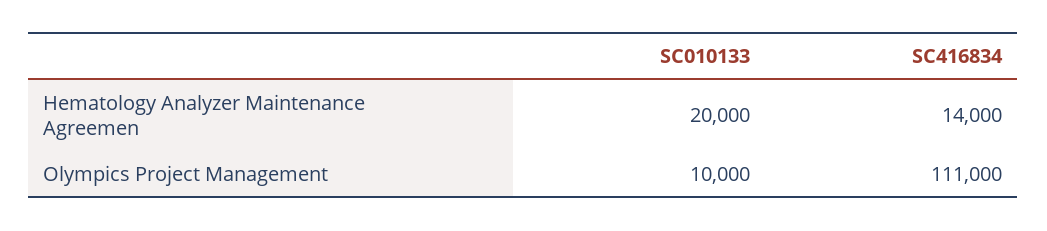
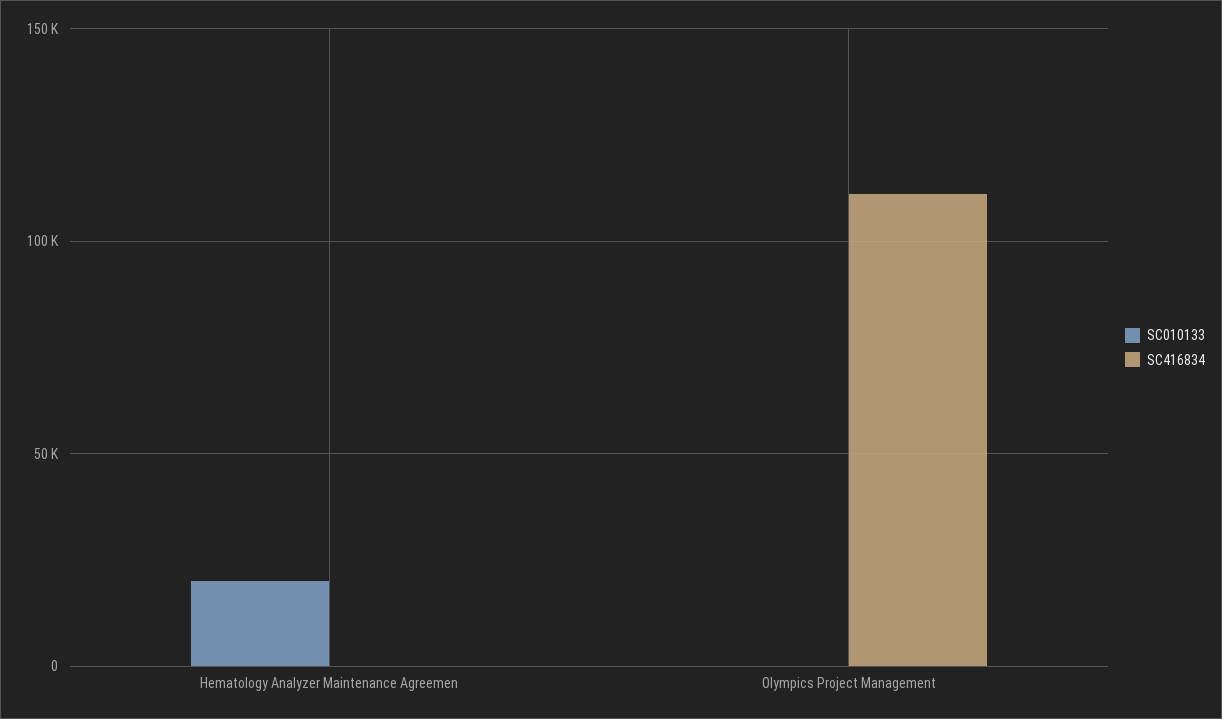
  {
    "SC010133": {
      "Hematology Analyzer Maintenance Agreemen": 20000,
-     "Olympics Project Management": 10000
+     "Olympics Project Management": 0
    },
    "SC416834": {
-     "Hematology Analyzer Maintenance Agreemen": 14000,
+     "Hematology Analyzer Maintenance Agreemen": 0,
      "Olympics Project Management": 111000
    }
  }

